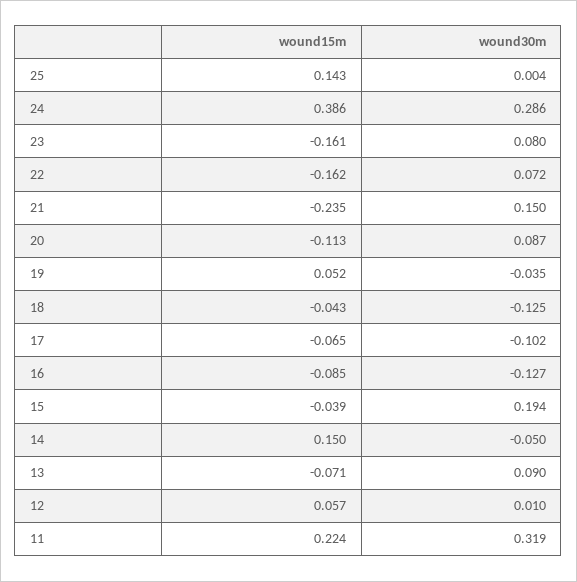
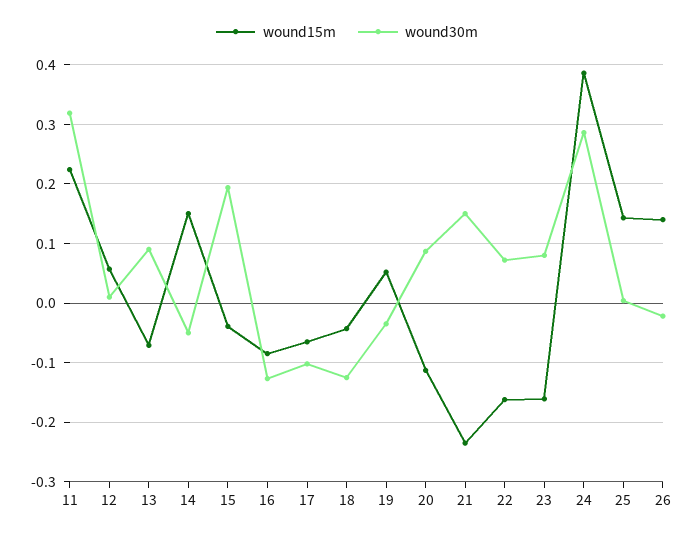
  {
    "wound15m": {
      "25": 0.143,
      "24": 0.386,
      "23": -0.161,
      "22": -0.162,
      "21": -0.235,
      "20": -0.113,
      "19": 0.052,
      "18": -0.043,
      "17": -0.065,
      "16": -0.085,
      "15": -0.039,
      "14": 0.15,
      "13": -0.071,
      "12": 0.057,
-     "11": 0.224
+     "11": 0.224,
+     "26": 0.14
    },
    "wound30m": {
      "25": 0.004,
      "24": 0.286,
      "23": 0.08,
      "22": 0.072,
      "21": 0.15,
      "20": 0.087,
      "19": -0.035,
      "18": -0.125,
      "17": -0.102,
      "16": -0.127,
      "15": 0.194,
      "14": -0.05,
      "13": 0.09,
      "12": 0.01,
-     "11": 0.319
+     "11": 0.319,
+     "26": -0.02
    }
  }

